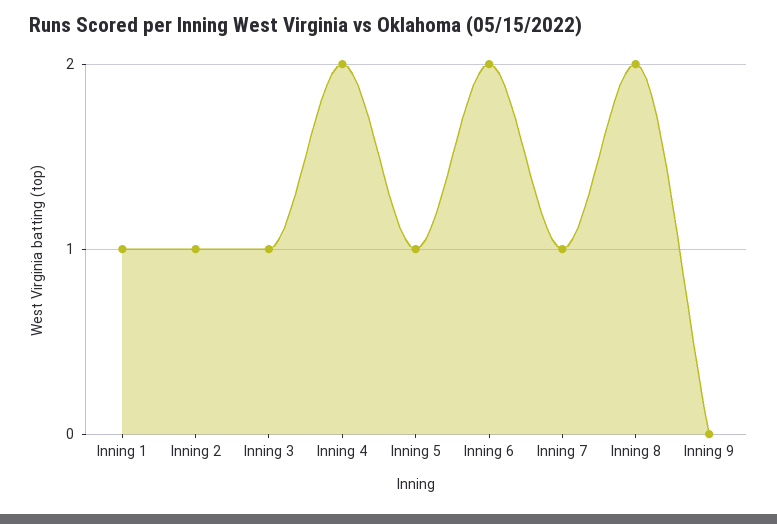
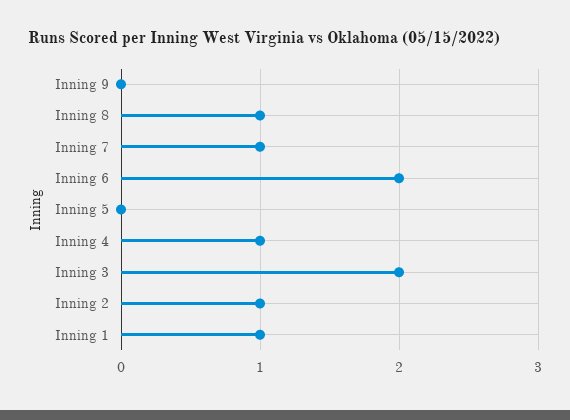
  {
    "Inning 1": 1,
    "Inning 2": 1,
-   "Inning 3": 1,
+   "Inning 3": 2,
-   "Inning 4": 2,
+   "Inning 4": 1,
-   "Inning 5": 1,
+   "Inning 5": 0,
    "Inning 6": 2,
    "Inning 7": 1,
-   "Inning 8": 2,
+   "Inning 8": 1,
    "Inning 9": 0
  }

